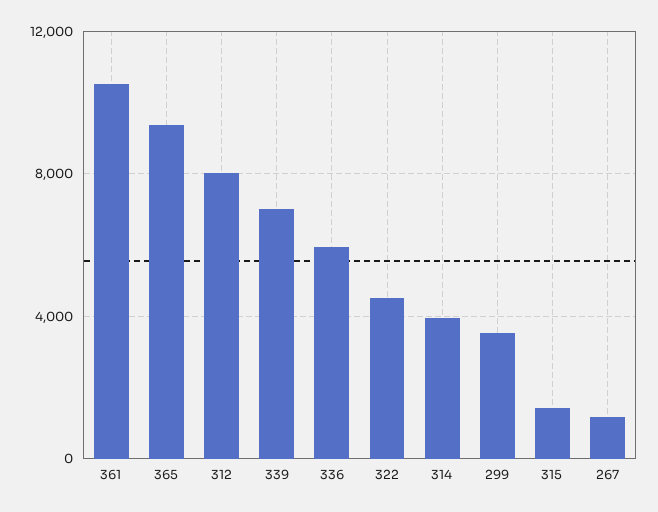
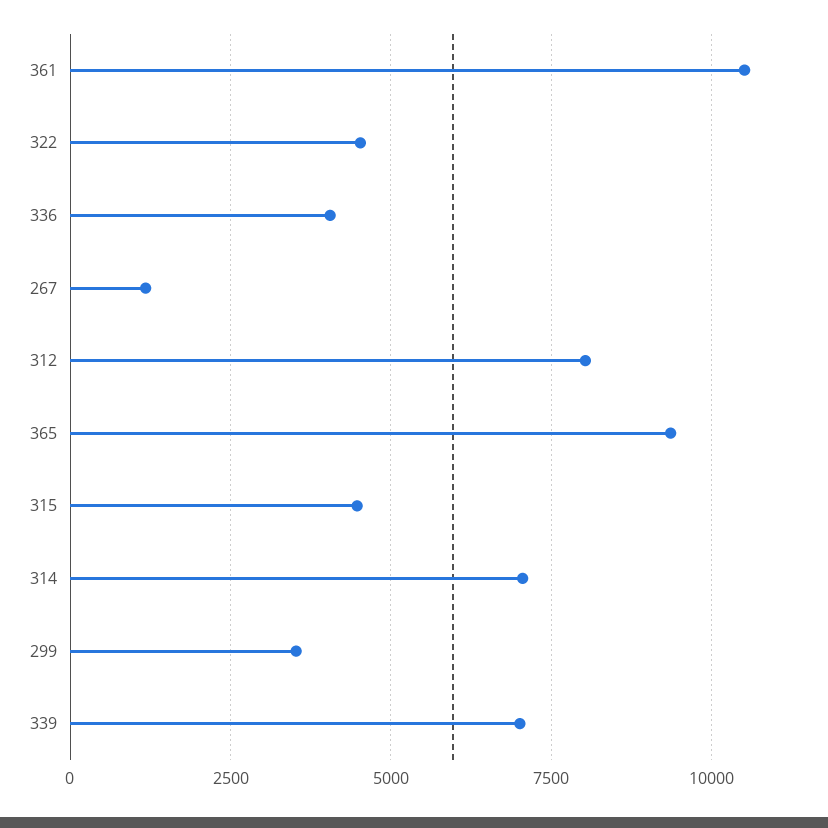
  {
    "361": 10500,
    "365": 9250,
    "312": 8000,
    "339": 7000,
-   "336": 6000,
+   "336": 4000,
    "322": 4500,
-   "314": 4000,
+   "314": 7000,
    "299": 3500,
-   "315": 1500,
+   "315": 4500,
    "267": 1250
  }

